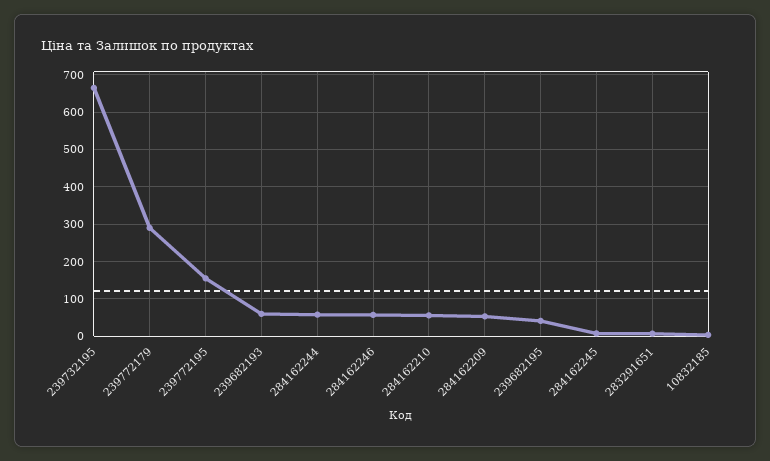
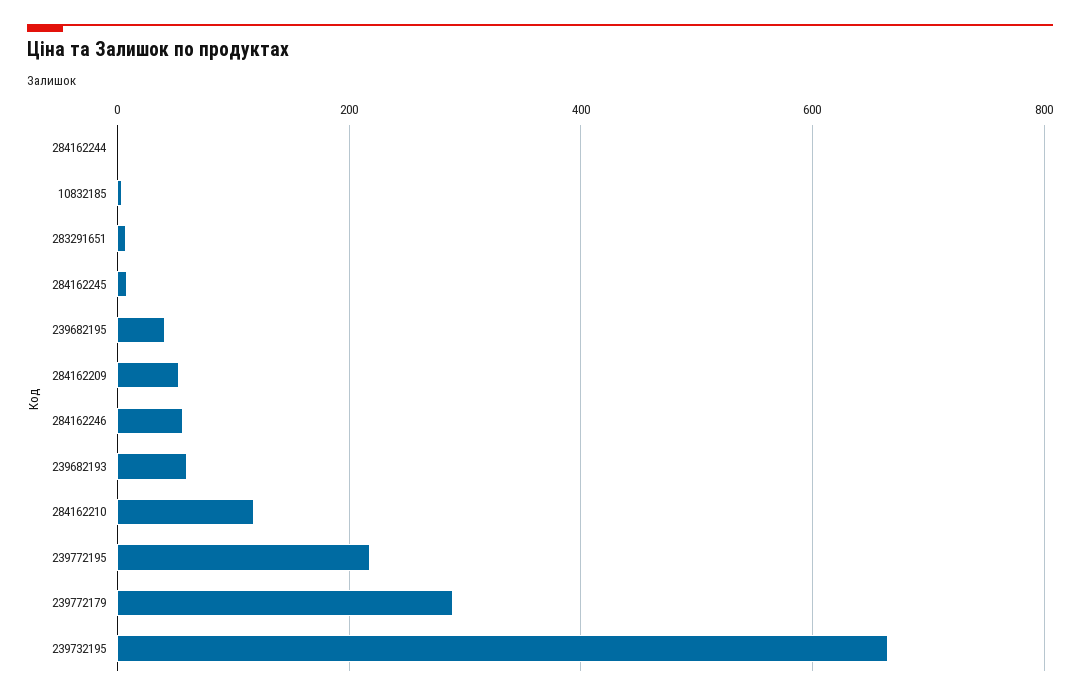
  {
    "239732195": 660,
    "239772179": 300,
-   "239772195": 160,
+   "239772195": 220,
    "239682193": 60,
-   "284162244": 60,
+   "284162244": 0,
    "284162246": 60,
-   "284162210": 60,
+   "284162210": 120,
    "284162209": 60,
    "239682195": 40,
    "284162245": 0,
    "283291651": 0,
    "10832185": 0
  }

